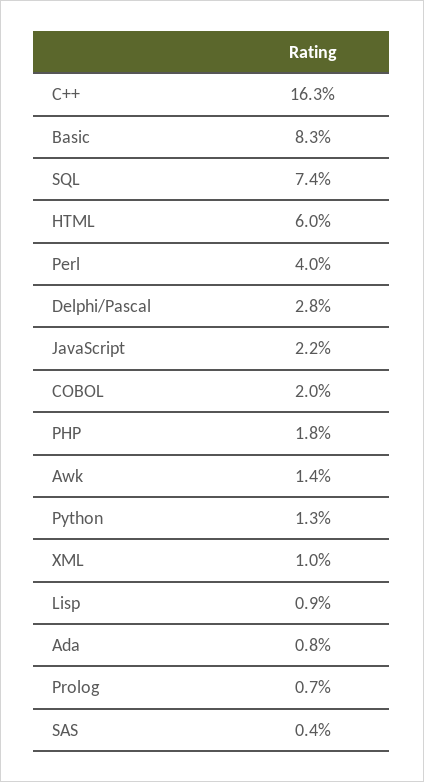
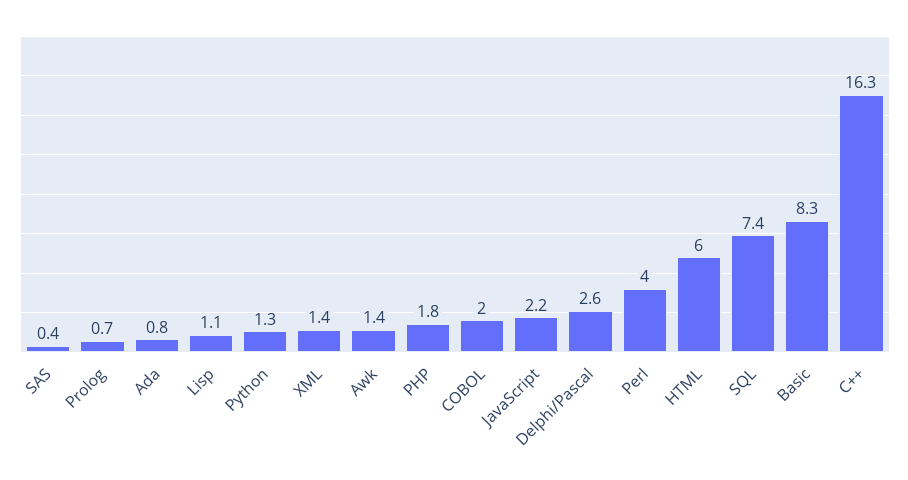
  {
    "C++": 16.3,
    "Basic": 8.3,
    "SQL": 7.4,
    "HTML": 6,
    "Perl": 4,
-   "Delphi/Pascal": 2.8,
+   "Delphi/Pascal": 2.6,
    "JavaScript": 2.2,
    "COBOL": 2,
    "PHP": 1.8,
    "Awk": 1.4,
    "Python": 1.3,
-   "XML": 1,
+   "XML": 1.4,
-   "Lisp": 0.9,
+   "Lisp": 1.1,
    "Ada": 0.8,
    "Prolog": 0.7,
    "SAS": 0.4
  }

